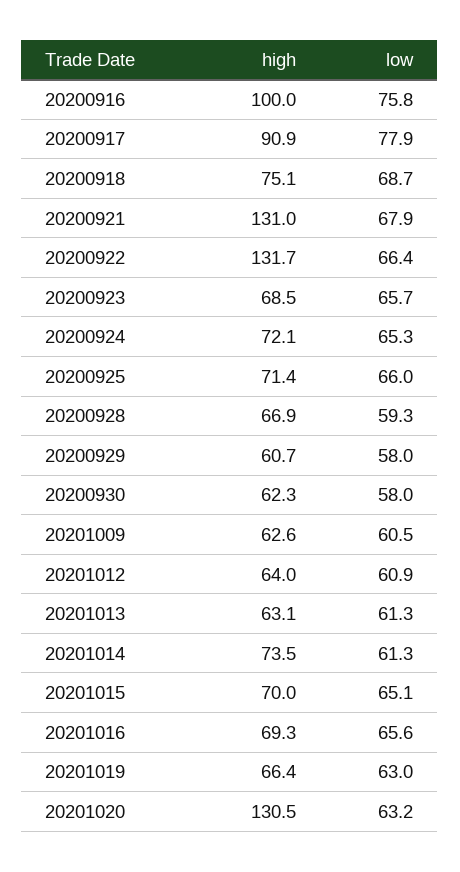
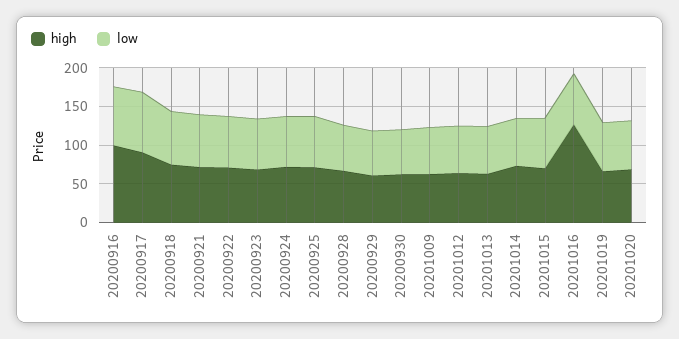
  {
    "high": {
      "20200916": 100,
      "20200917": 90.9,
      "20200918": 75.1,
-     "20200921": 131,
+     "20200921": 75,
-     "20200922": 131.7,
+     "20200922": 75,
      "20200923": 68.5,
      "20200924": 72.1,
      "20200925": 71.4,
      "20200928": 66.9,
      "20200929": 60.7,
      "20200930": 62.3,
      "20201009": 62.6,
      "20201012": 64,
      "20201013": 63.1,
      "20201014": 73.5,
      "20201015": 70,
-     "20201016": 69.3,
+     "20201016": 125,
      "20201019": 66.4,
-     "20201020": 130.5
+     "20201020": 75
    },
    "low": {
      "20200916": 75.8,
      "20200917": 77.9,
      "20200918": 68.7,
      "20200921": 67.9,
      "20200922": 66.4,
      "20200923": 65.7,
      "20200924": 65.3,
      "20200925": 66,
      "20200928": 59.3,
      "20200929": 58,
      "20200930": 58,
      "20201009": 60.5,
      "20201012": 60.9,
      "20201013": 61.3,
      "20201014": 61.3,
      "20201015": 65.1,
      "20201016": 65.6,
      "20201019": 63,
      "20201020": 63.2
    }
  }

